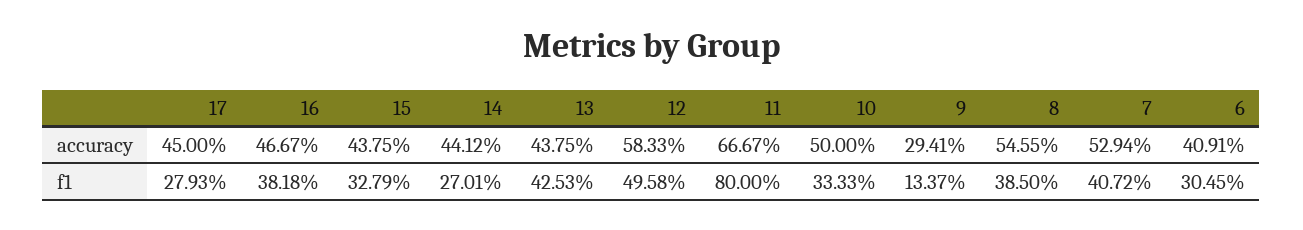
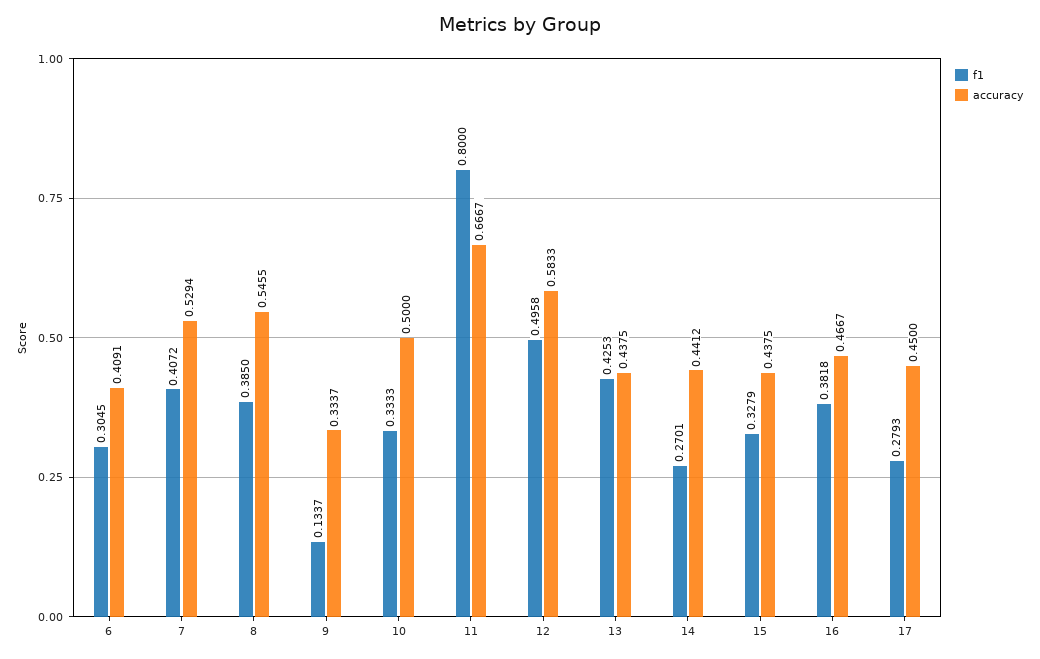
  {
    "accuracy": {
      "17": 0.45,
      "16": 0.4667,
      "15": 0.4375,
      "14": 0.4412,
      "13": 0.4375,
      "12": 0.5833,
      "11": 0.6667,
      "10": 0.5,
-     "9": 0.2941,
+     "9": 0.3337,
      "8": 0.5455,
      "7": 0.5294,
      "6": 0.4091
    },
    "f1": {
      "17": 0.2793,
      "16": 0.3818,
      "15": 0.3279,
      "14": 0.2701,
      "13": 0.4253,
      "12": 0.4958,
      "11": 0.8,
      "10": 0.3333,
      "9": 0.1337,
      "8": 0.385,
      "7": 0.4072,
      "6": 0.3045
    }
  }

